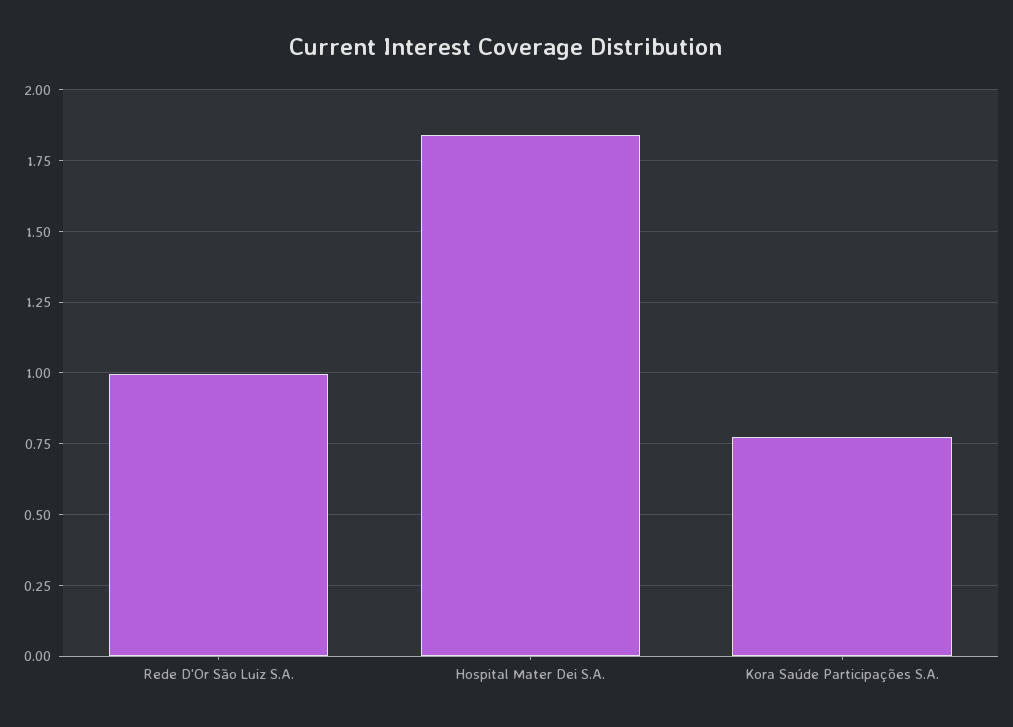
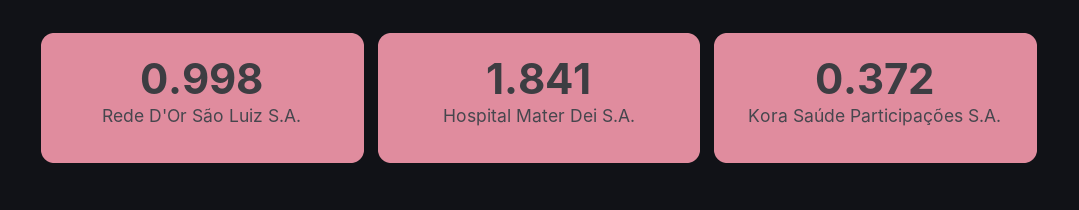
  {
    "Rede D'Or São Luiz S.A.": 0.998,
    "Hospital Mater Dei S.A.": 1.841,
-   "Kora Saúde Participações S.A.": 0.775
+   "Kora Saúde Participações S.A.": 0.372
  }

